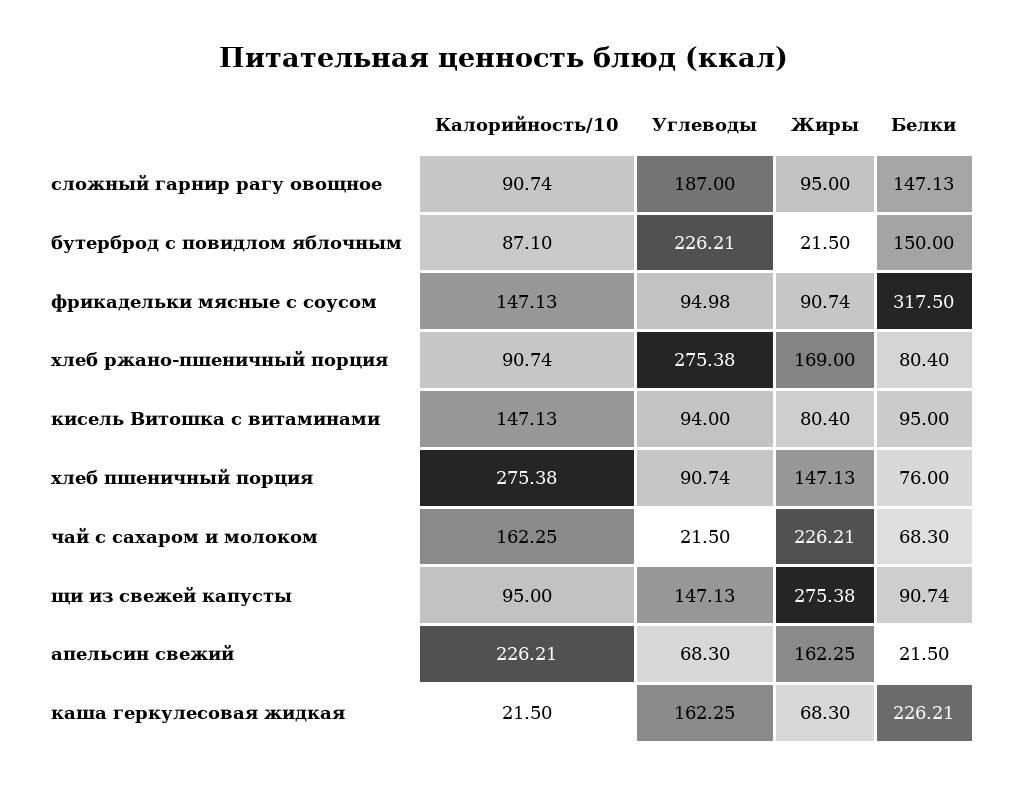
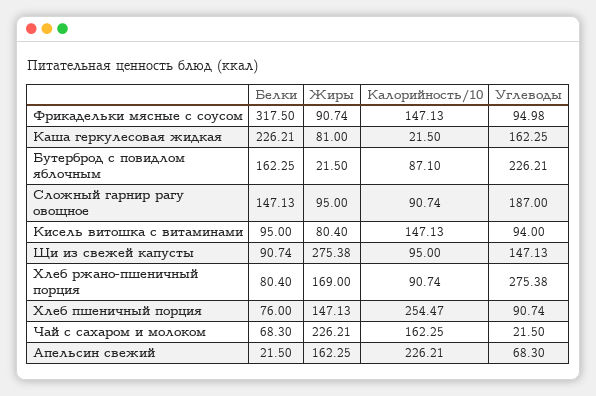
  {
    "Калорийность/10": {
      "сложный гарнир рагу овощное": 90.74,
      "бутерброд с повидлом яблочным": 87.1,
      "фрикадельки мясные с соусом": 147.13,
      "хлеб ржано-пшеничный порция": 90.74,
      "кисель Витошка с витаминами": 147.13,
-     "хлеб пшеничный порция": 275.38,
+     "хлеб пшеничный порция": 254.47,
      "чай с сахаром и молоком": 162.25,
      "щи из свежей капусты": 95,
      "апельсин свежий": 226.21,
      "каша геркулесовая жидкая": 21.5
    },
    "Углеводы": {
      "сложный гарнир рагу овощное": 187,
      "бутерброд с повидлом яблочным": 226.21,
      "фрикадельки мясные с соусом": 94.98,
      "хлеб ржано-пшеничный порция": 275.38,
      "кисель Витошка с витаминами": 94,
      "хлеб пшеничный порция": 90.74,
      "чай с сахаром и молоком": 21.5,
      "щи из свежей капусты": 147.13,
      "апельсин свежий": 68.3,
      "каша геркулесовая жидкая": 162.25
    },
    "Жиры": {
      "сложный гарнир рагу овощное": 95,
      "бутерброд с повидлом яблочным": 21.5,
      "фрикадельки мясные с соусом": 90.74,
      "хлеб ржано-пшеничный порция": 169,
      "кисель Витошка с витаминами": 80.4,
      "хлеб пшеничный порция": 147.13,
      "чай с сахаром и молоком": 226.21,
      "щи из свежей капусты": 275.38,
      "апельсин свежий": 162.25,
-     "каша геркулесовая жидкая": 68.3
+     "каша геркулесовая жидкая": 81
    },
    "Белки": {
      "сложный гарнир рагу овощное": 147.13,
-     "бутерброд с повидлом яблочным": 150,
+     "бутерброд с повидлом яблочным": 162.25,
      "фрикадельки мясные с соусом": 317.5,
      "хлеб ржано-пшеничный порция": 80.4,
      "кисель Витошка с витаминами": 95,
      "хлеб пшеничный порция": 76,
      "чай с сахаром и молоком": 68.3,
      "щи из свежей капусты": 90.74,
      "апельсин свежий": 21.5,
      "каша геркулесовая жидкая": 226.21
    }
  }

